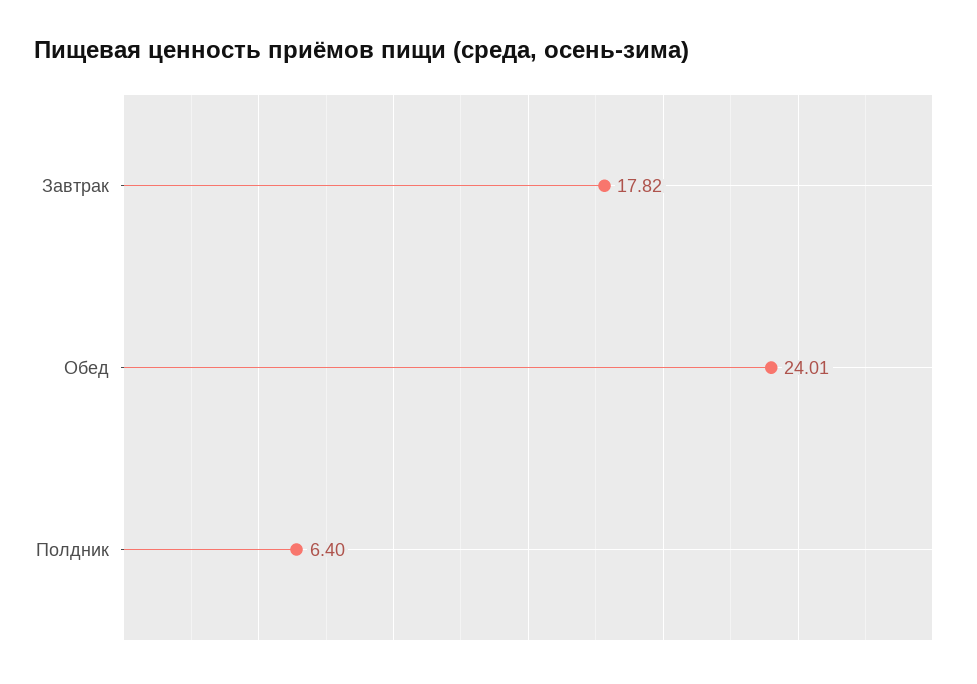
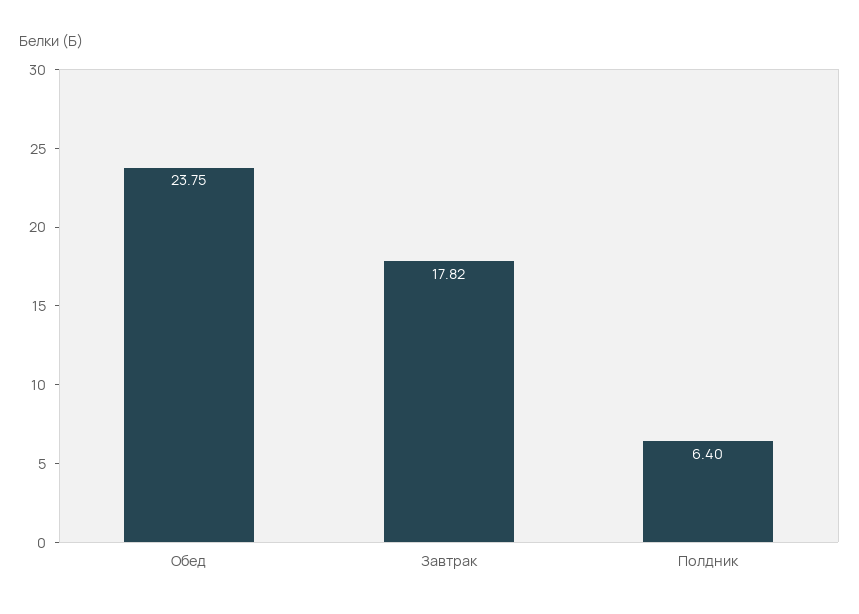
  {
    "Завтрак": 17.82,
-   "Обед": 24.01,
+   "Обед": 23.75,
    "Полдник": 6.4
  }

